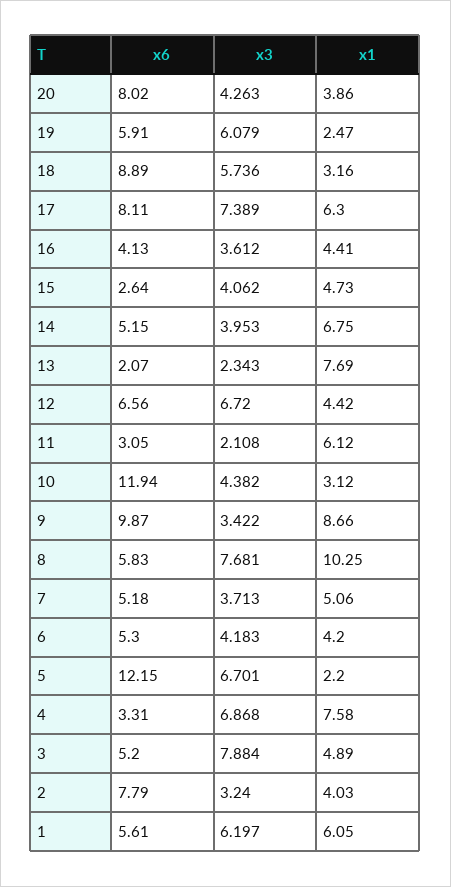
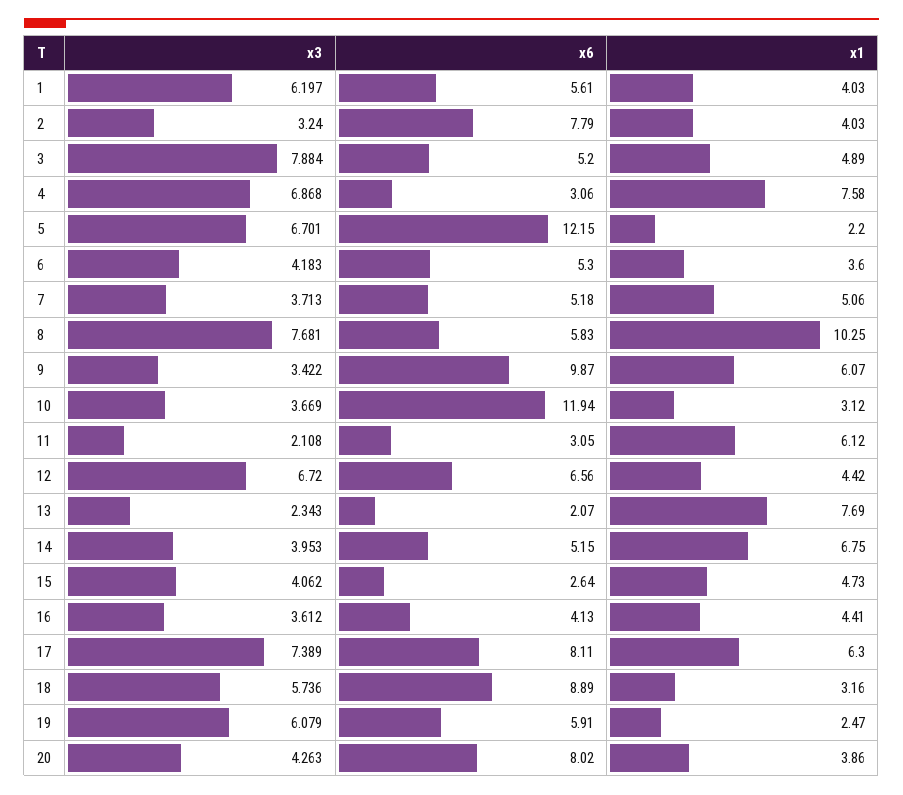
  {
    "x6": {
      "20": 8.02,
      "19": 5.91,
      "18": 8.89,
      "17": 8.11,
      "16": 4.13,
      "15": 2.64,
      "14": 5.15,
      "13": 2.07,
      "12": 6.56,
      "11": 3.05,
      "10": 11.94,
      "9": 9.87,
      "8": 5.83,
      "7": 5.18,
      "6": 5.3,
      "5": 12.15,
-     "4": 3.31,
+     "4": 3.06,
      "3": 5.2,
      "2": 7.79,
      "1": 5.61
    },
    "x3": {
      "20": 4.263,
      "19": 6.079,
      "18": 5.736,
      "17": 7.389,
      "16": 3.612,
      "15": 4.062,
      "14": 3.953,
      "13": 2.343,
      "12": 6.72,
      "11": 2.108,
-     "10": 4.382,
+     "10": 3.669,
      "9": 3.422,
      "8": 7.681,
      "7": 3.713,
      "6": 4.183,
      "5": 6.701,
      "4": 6.868,
      "3": 7.884,
      "2": 3.24,
      "1": 6.197
    },
    "x1": {
      "20": 3.86,
      "19": 2.47,
      "18": 3.16,
      "17": 6.3,
      "16": 4.41,
      "15": 4.73,
      "14": 6.75,
      "13": 7.69,
      "12": 4.42,
      "11": 6.12,
      "10": 3.12,
-     "9": 8.66,
+     "9": 6.07,
      "8": 10.25,
      "7": 5.06,
-     "6": 4.2,
+     "6": 3.6,
      "5": 2.2,
      "4": 7.58,
      "3": 4.89,
      "2": 4.03,
-     "1": 6.05
+     "1": 4.03
    }
  }

